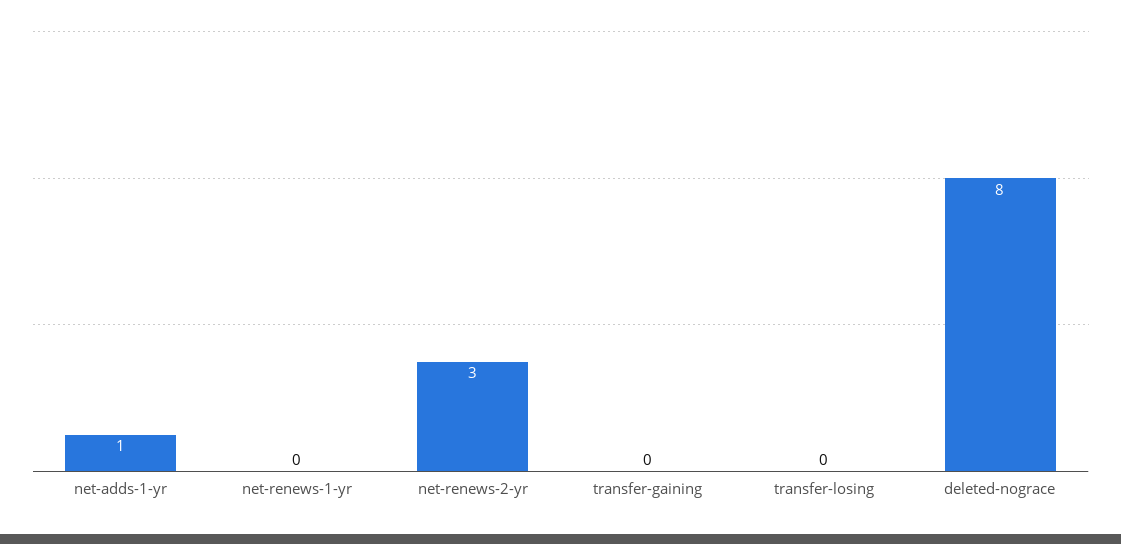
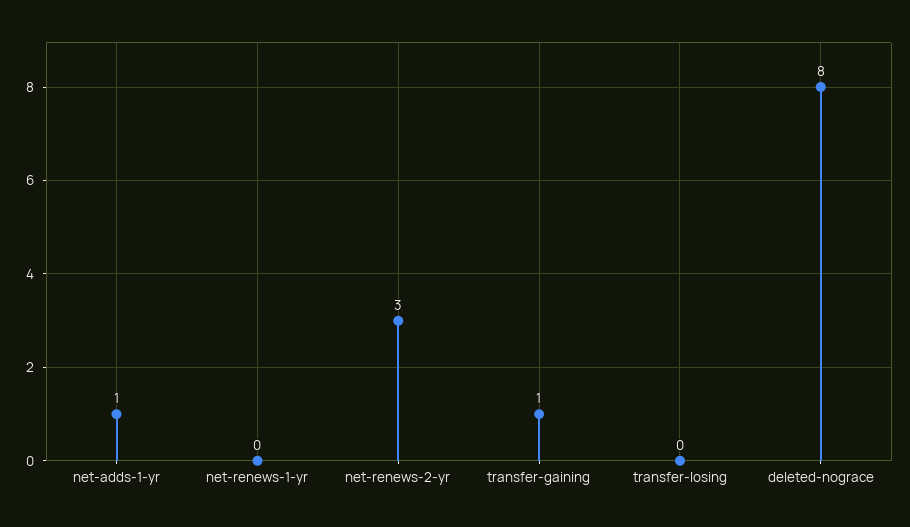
  {
    "net-adds-1-yr": 1,
    "net-renews-1-yr": 0,
    "net-renews-2-yr": 3,
-   "transfer-gaining": 0,
+   "transfer-gaining": 1,
    "transfer-losing": 0,
    "deleted-nograce": 8
  }

